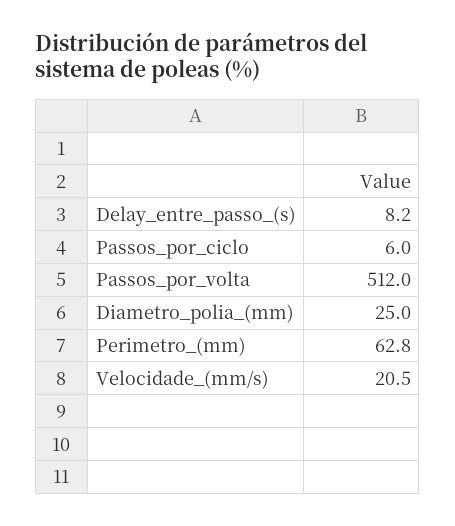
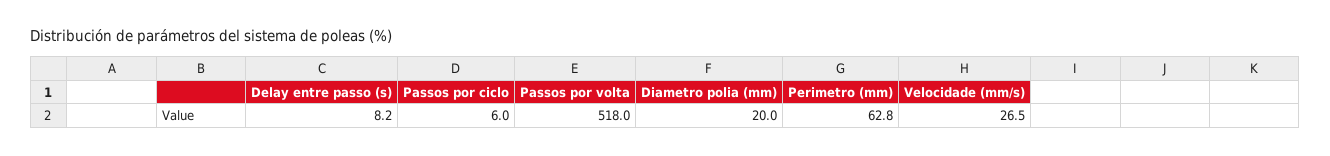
  {
    "Delay_entre_passo_(s)": 8.2,
    "Passos_por_ciclo": 6,
-   "Passos_por_volta": 512,
+   "Passos_por_volta": 518,
-   "Diametro_polia_(mm)": 25,
+   "Diametro_polia_(mm)": 20,
    "Perimetro_(mm)": 62.8,
-   "Velocidade_(mm/s)": 20.5
+   "Velocidade_(mm/s)": 26.5
  }

